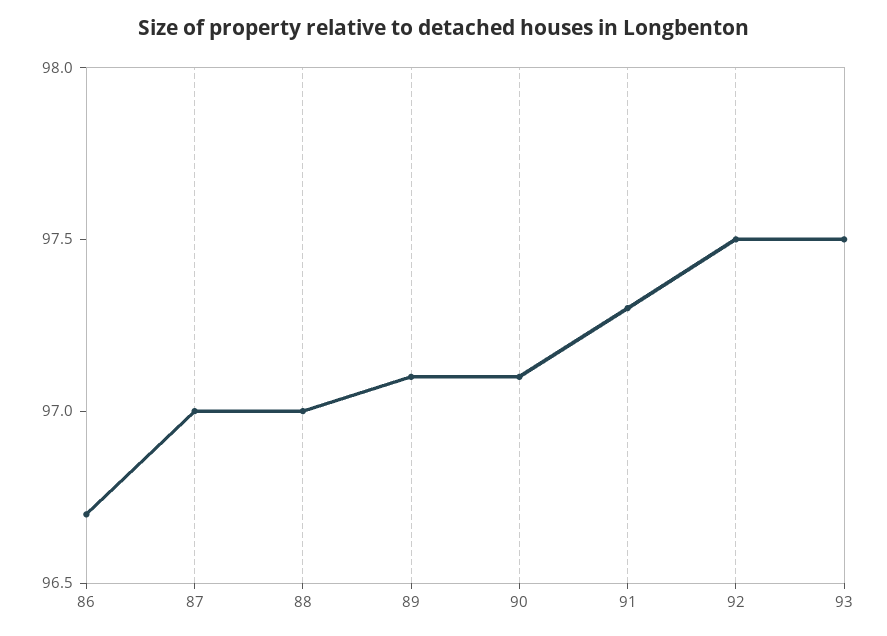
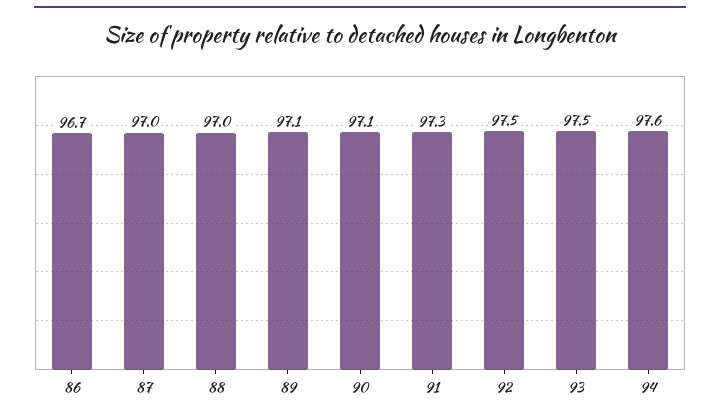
  {
    "86": 96.7,
    "87": 97,
    "88": 97,
    "89": 97.1,
    "90": 97.1,
    "91": 97.3,
    "92": 97.5,
-   "93": 97.5
+   "93": 97.5,
+   "94": 97.6
  }

